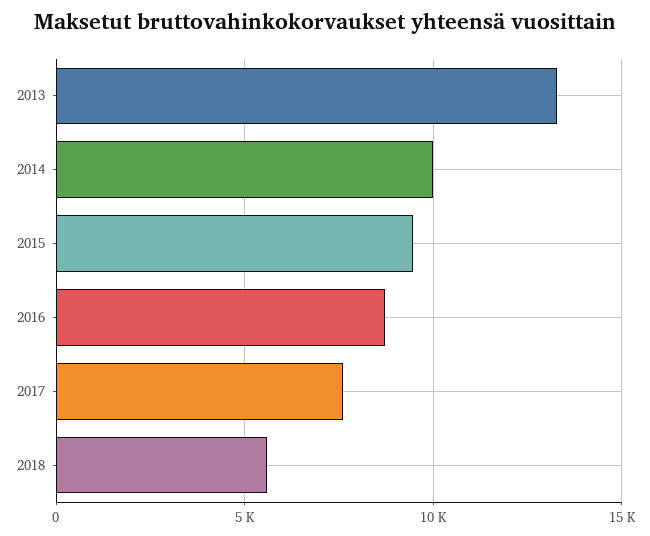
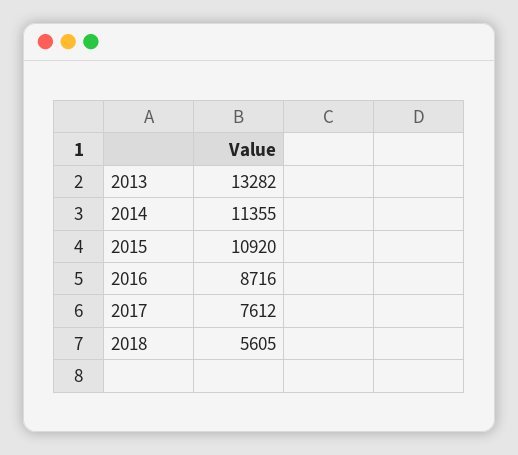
  {
    "2013": 13282,
-   "2014": 10000,
+   "2014": 11355,
-   "2015": 9500,
+   "2015": 10920,
    "2016": 8716,
    "2017": 7612,
    "2018": 5605
  }

